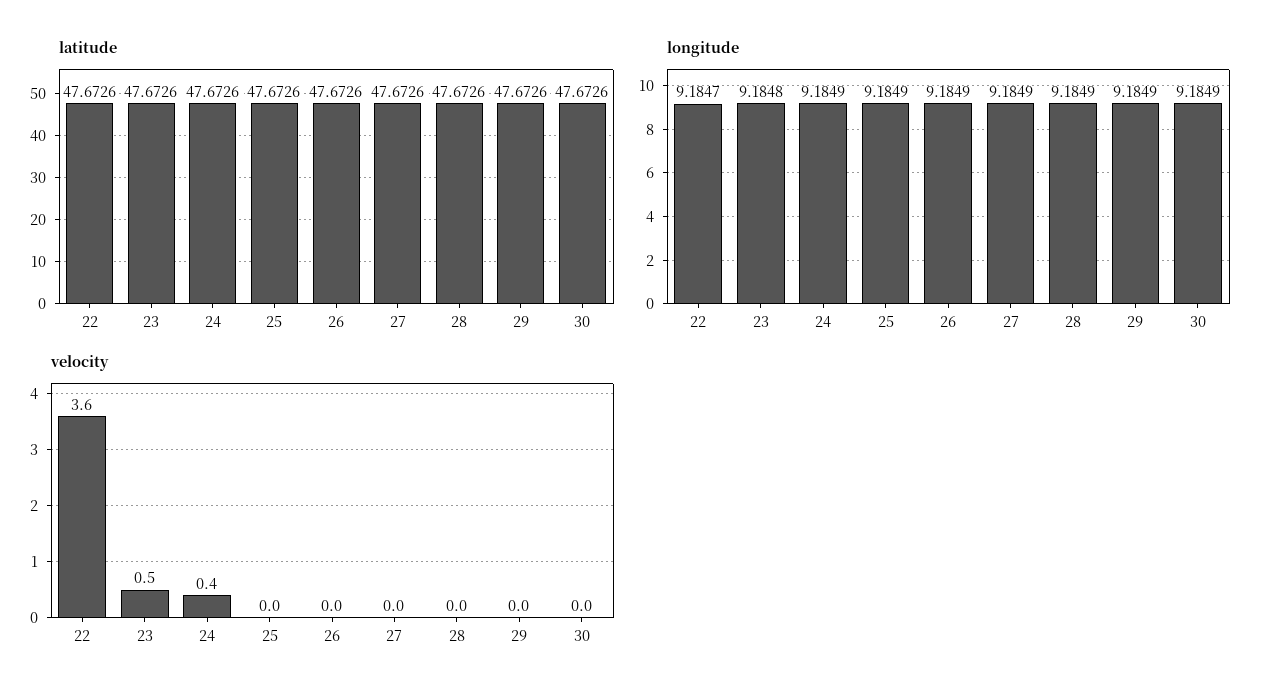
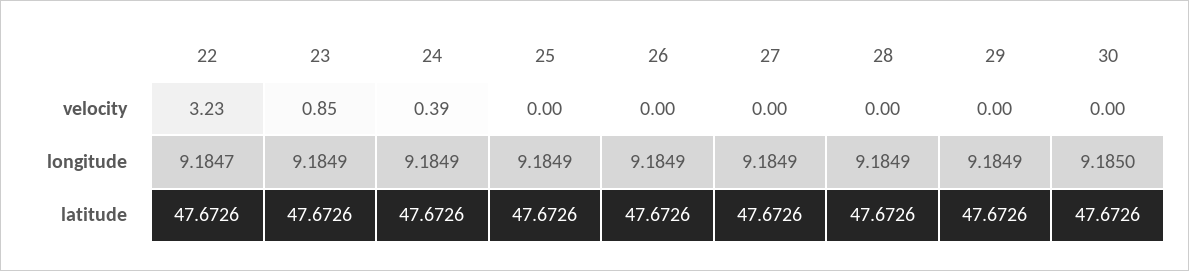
  {
    "latitude": {
      "22": 47.6726,
      "23": 47.6726,
      "24": 47.6726,
      "25": 47.6726,
      "26": 47.6726,
      "27": 47.6726,
      "28": 47.6726,
      "29": 47.6726,
      "30": 47.6726
    },
    "longitude": {
      "22": 9.1847,
-     "23": 9.1848,
+     "23": 9.1849,
      "24": 9.1849,
      "25": 9.1849,
      "26": 9.1849,
      "27": 9.1849,
      "28": 9.1849,
      "29": 9.1849,
-     "30": 9.1849
+     "30": 9.185
    },
    "velocity": {
-     "22": 3.6,
+     "22": 3.23,
-     "23": 0.5,
+     "23": 0.85,
      "24": 0.39,
      "25": 0,
      "26": 0,
      "27": 0,
      "28": 0,
      "29": 0,
      "30": 0
    }
  }

